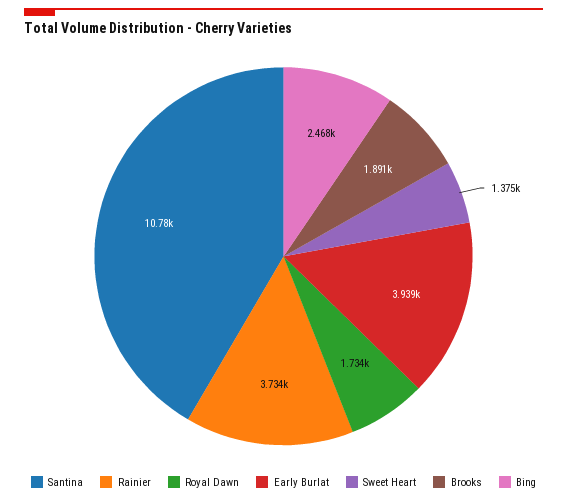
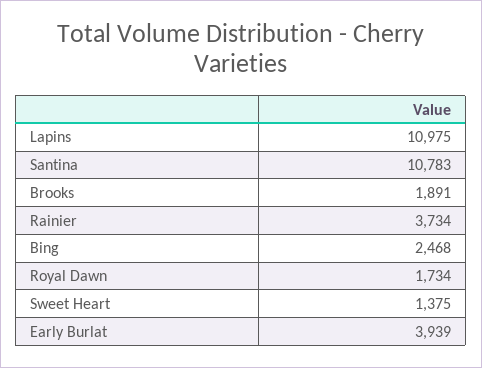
  {
    "Santina": 10783,
    "Rainier": 3734,
    "Royal Dawn": 1734,
    "Early Burlat": 3939,
    "Sweet Heart": 1375,
    "Brooks": 1891,
-   "Bing": 2468
+   "Bing": 2468,
+   "Lapins": 10975
  }

